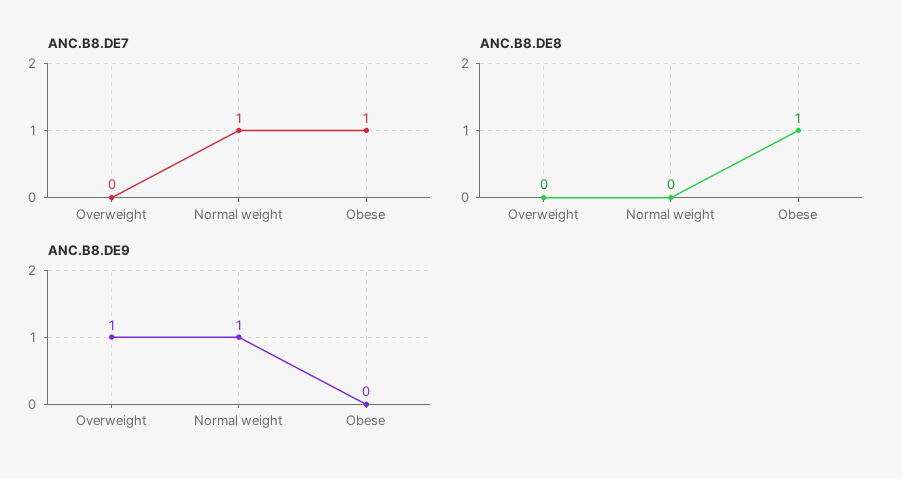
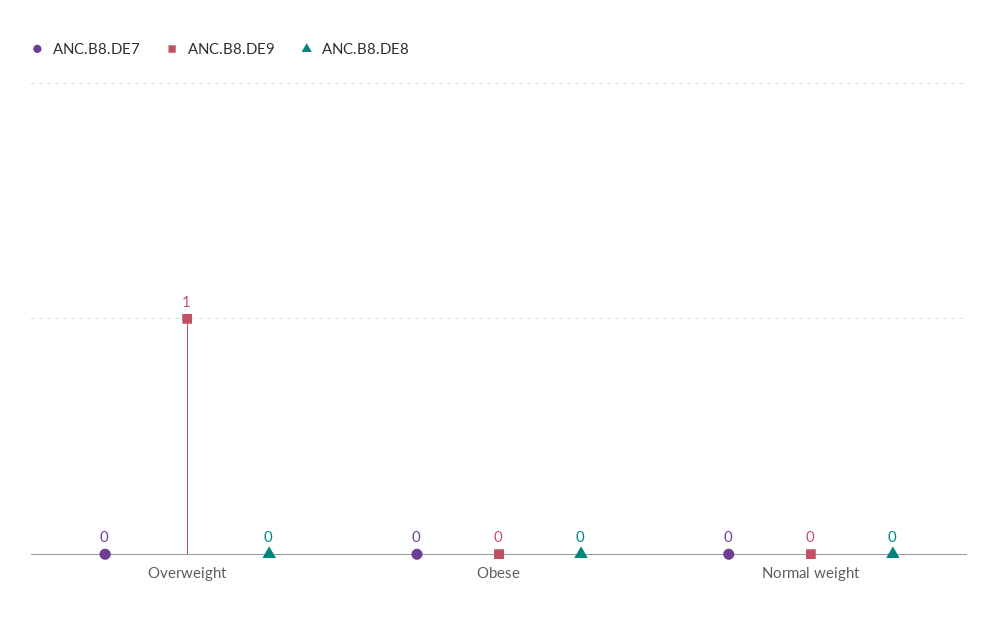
  {
    "ANC.B8.DE7": {
      "Overweight": 0,
-     "Normal weight": 1,
+     "Normal weight": 0,
-     "Obese": 1
+     "Obese": 0
    },
    "ANC.B8.DE8": {
      "Overweight": 0,
      "Normal weight": 0,
-     "Obese": 1
+     "Obese": 0
    },
    "ANC.B8.DE9": {
      "Overweight": 1,
-     "Normal weight": 1,
+     "Normal weight": 0,
      "Obese": 0
    }
  }

